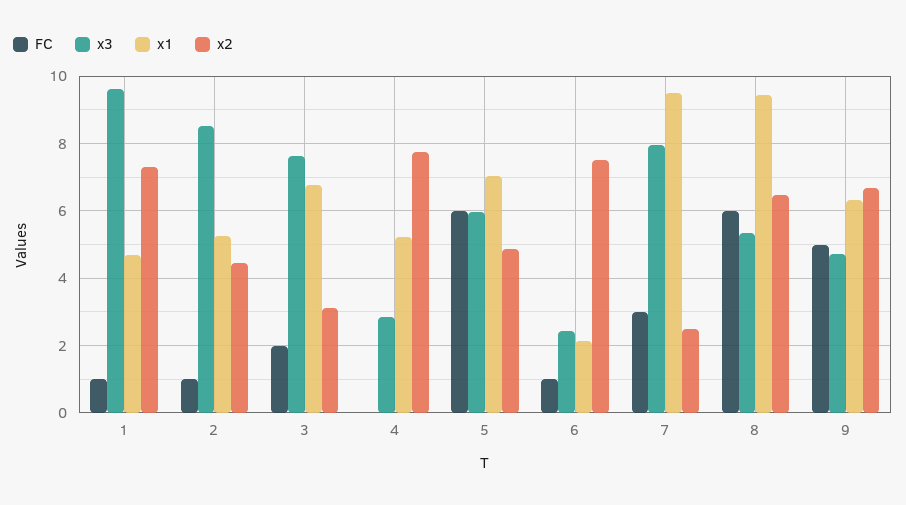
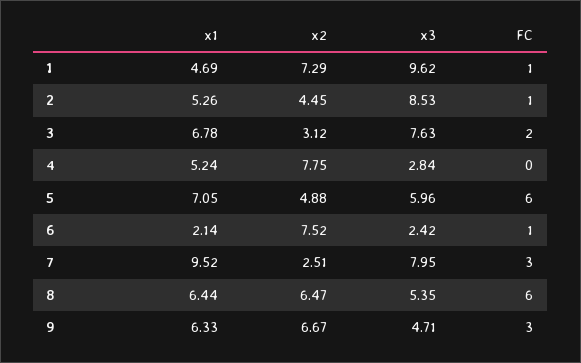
  {
    "FC": {
      "1": 1,
      "2": 1,
      "3": 2,
      "4": 0,
      "5": 6,
      "6": 1,
      "7": 3,
      "8": 6,
-     "9": 5
+     "9": 3
    },
    "x3": {
      "1": 9.62,
      "2": 8.53,
      "3": 7.63,
      "4": 2.84,
      "5": 5.96,
      "6": 2.42,
      "7": 7.95,
      "8": 5.35,
      "9": 4.71
    },
    "x1": {
      "1": 4.69,
      "2": 5.26,
      "3": 6.78,
      "4": 5.24,
      "5": 7.05,
      "6": 2.14,
      "7": 9.52,
-     "8": 9.4,
+     "8": 6.44,
      "9": 6.33
    },
    "x2": {
      "1": 7.29,
      "2": 4.45,
      "3": 3.12,
      "4": 7.75,
      "5": 4.88,
      "6": 7.52,
      "7": 2.51,
      "8": 6.47,
      "9": 6.67
    }
  }

